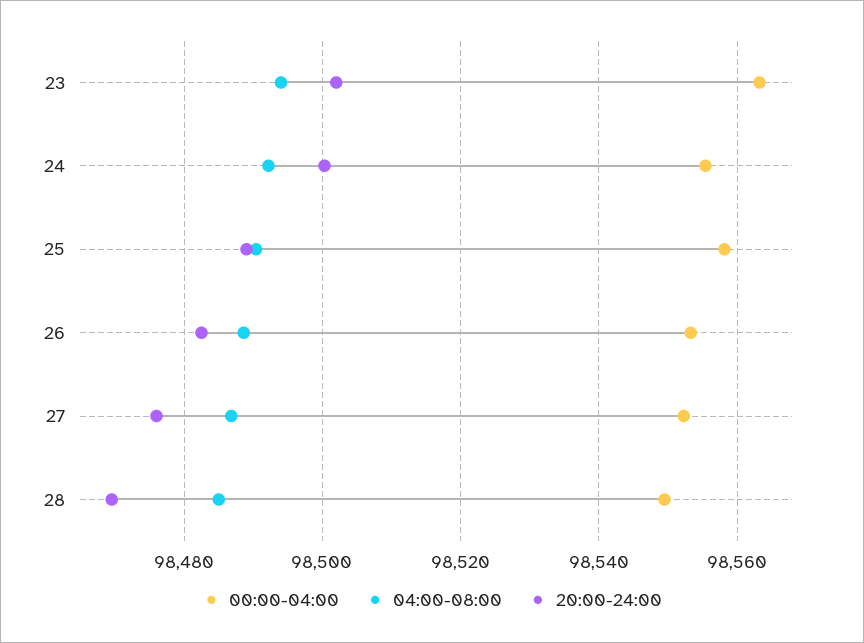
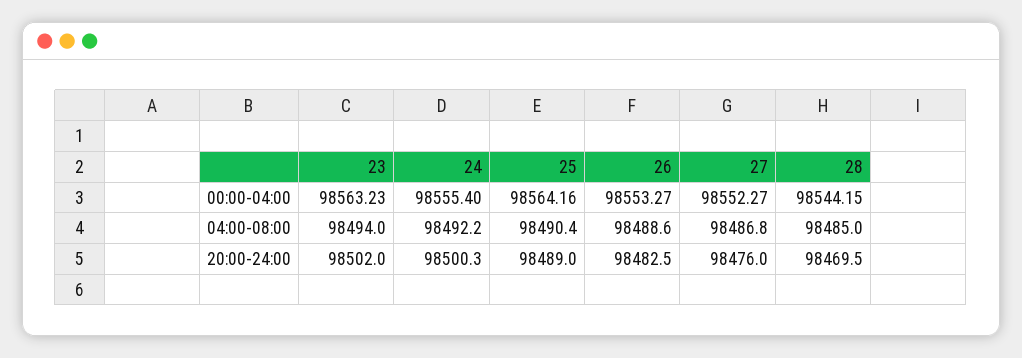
  {
    "00:00-04:00": {
      "23": 98563.23,
      "24": 98555.4,
-     "25": 98558,
+     "25": 98564.16,
      "26": 98553.27,
      "27": 98552.27,
-     "28": 98550
+     "28": 98544.15
    },
    "04:00-08:00": {
      "23": 98494,
      "24": 98492.2,
      "25": 98490.4,
      "26": 98488.6,
      "27": 98486.8,
      "28": 98485
    },
    "20:00-24:00": {
      "23": 98502,
      "24": 98500.3,
      "25": 98489,
      "26": 98482.5,
      "27": 98476,
      "28": 98469.5
    }
  }

